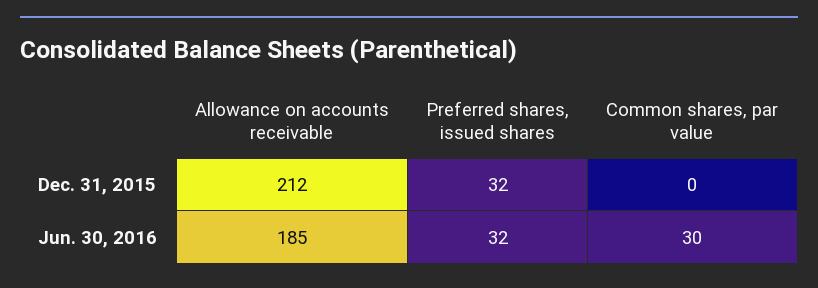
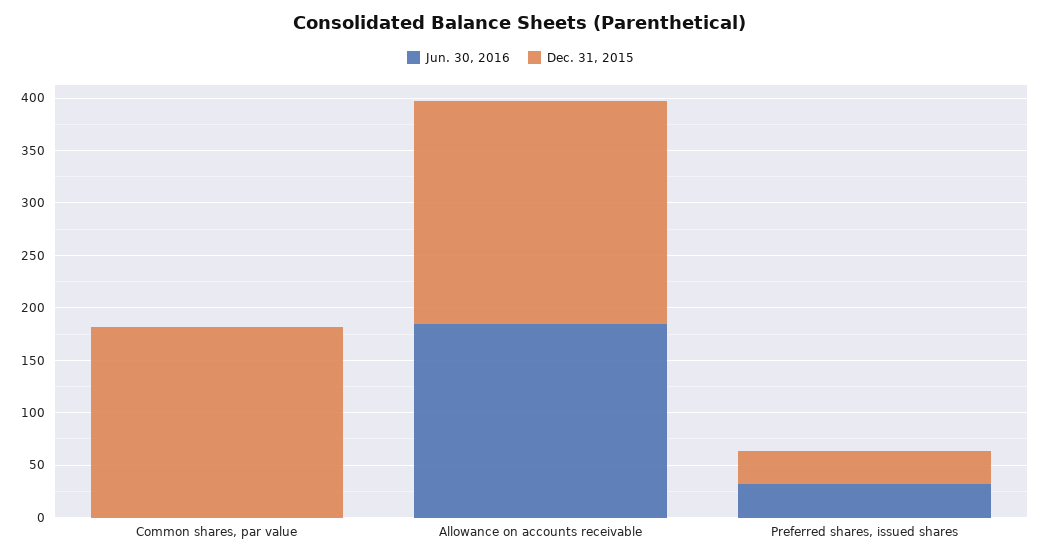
  {
    "Dec. 31, 2015": {
      "Allowance on accounts receivable": 212,
      "Preferred shares, issued shares": 32,
-     "Common shares, par value": 0
+     "Common shares, par value": 180
    },
    "Jun. 30, 2016": {
      "Allowance on accounts receivable": 185,
      "Preferred shares, issued shares": 32,
-     "Common shares, par value": 30
+     "Common shares, par value": 0
    }
  }

